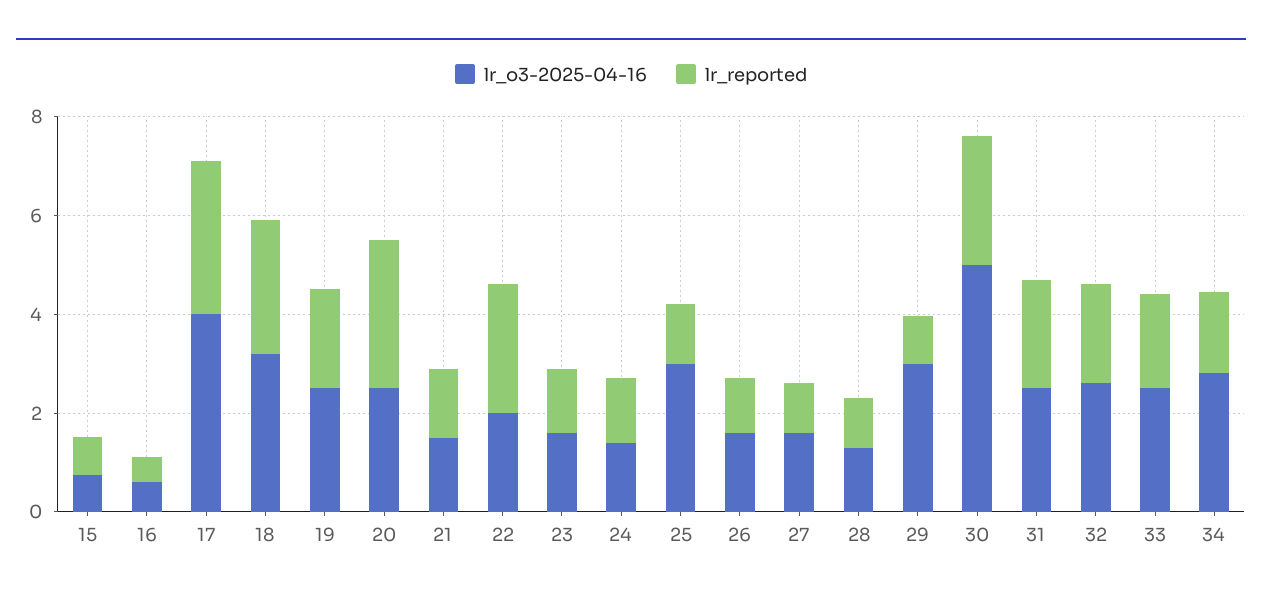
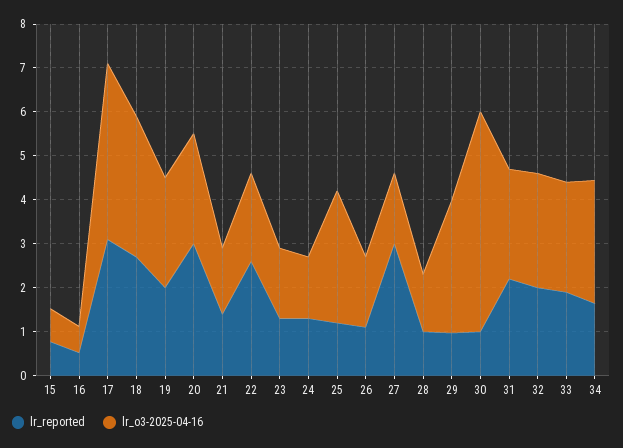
  {
    "lr_o3-2025-04-16": {
      "15": 0.8,
      "16": 0.6,
      "17": 4,
      "18": 3.2,
      "19": 2.6,
      "20": 2.6,
      "21": 1.6,
      "22": 2,
      "23": 1.6,
      "24": 1.4,
      "25": 3,
      "26": 1.6,
      "27": 1.6,
      "28": 1.4,
      "29": 3,
      "30": 5,
      "31": 2.6,
      "32": 2.6,
      "33": 2.6,
      "34": 2.8
    },
    "lr_reported": {
      "15": 0.8,
      "16": 0.6,
      "17": 3.2,
      "18": 2.8,
      "19": 2,
      "20": 3,
      "21": 1.4,
      "22": 2.6,
      "23": 1.4,
      "24": 1.4,
      "25": 1.2,
      "26": 1.2,
-     "27": 1,
+     "27": 3,
      "28": 1,
      "29": 1,
-     "30": 2.5,
+     "30": 1,
      "31": 2.2,
      "32": 2,
      "33": 2,
      "34": 1.6
    }
  }

